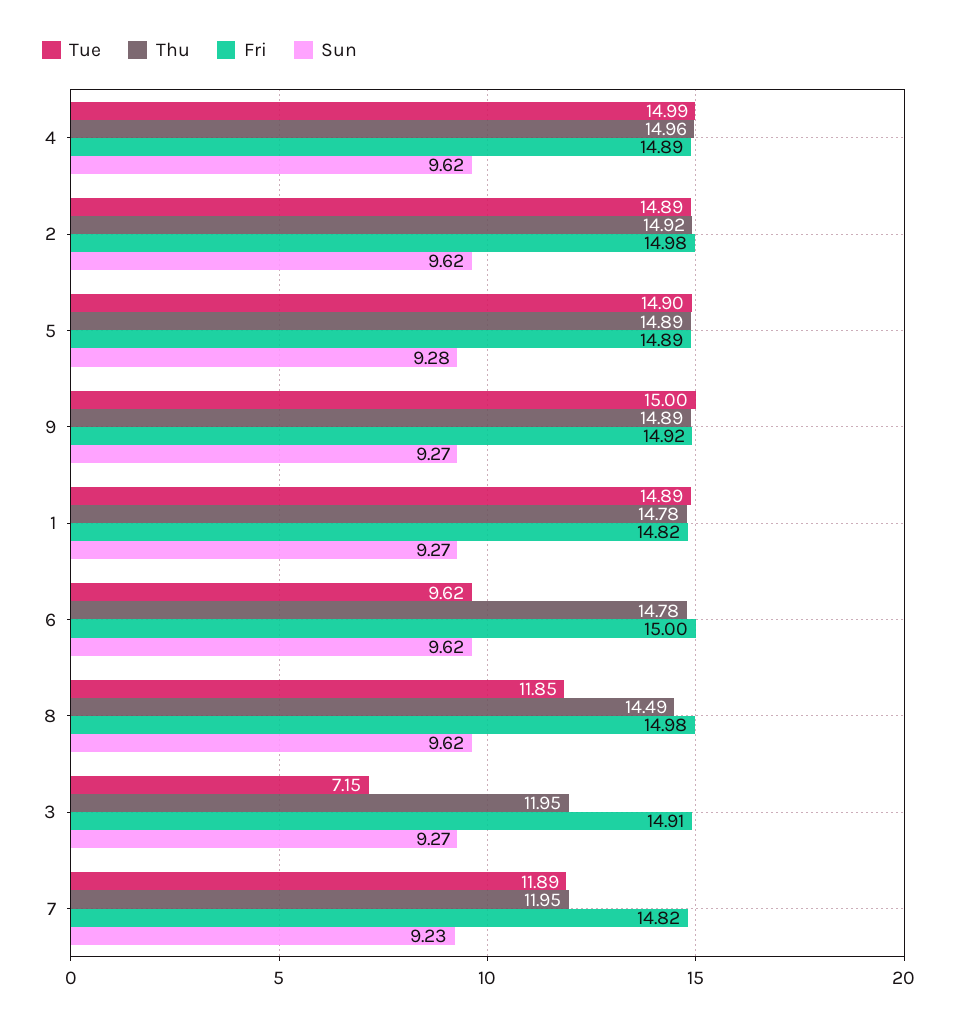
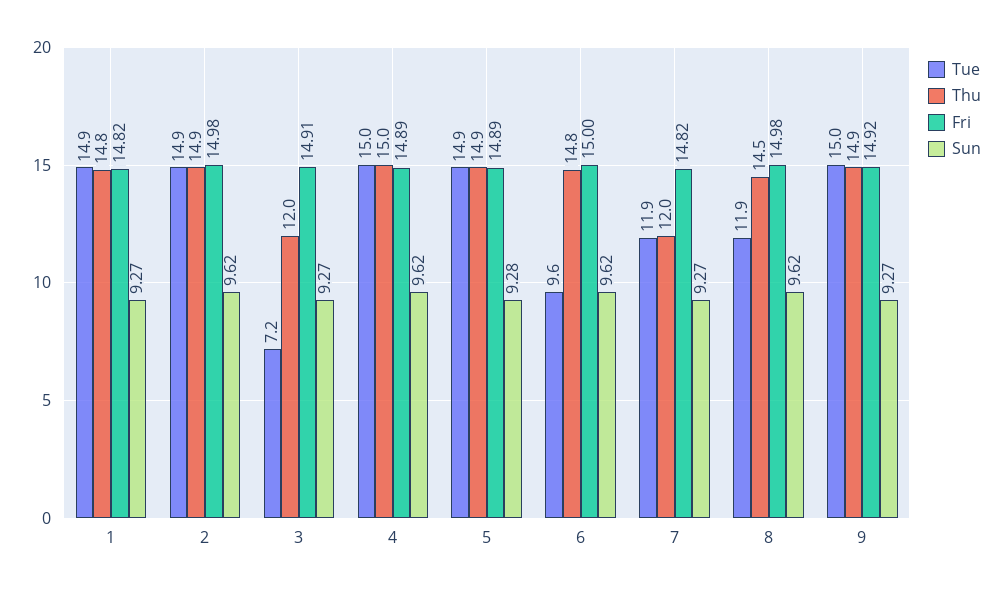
  {
    "Tue": {
      "4": 14.99,
      "2": 14.89,
      "5": 14.9,
      "9": 15,
      "1": 14.89,
      "6": 9.62,
      "8": 11.85,
      "3": 7.15,
      "7": 11.89
    },
    "Thu": {
      "4": 14.96,
      "2": 14.92,
      "5": 14.89,
      "9": 14.89,
      "1": 14.78,
      "6": 14.78,
      "8": 14.49,
      "3": 11.95,
      "7": 11.95
    },
    "Fri": {
      "4": 14.89,
      "2": 14.98,
      "5": 14.89,
      "9": 14.92,
      "1": 14.82,
      "6": 15,
      "8": 14.98,
      "3": 14.91,
      "7": 14.82
    },
    "Sun": {
      "4": 9.62,
      "2": 9.62,
      "5": 9.28,
      "9": 9.27,
      "1": 9.27,
      "6": 9.62,
      "8": 9.62,
      "3": 9.27,
-     "7": 9.23
+     "7": 9.27
    }
  }

